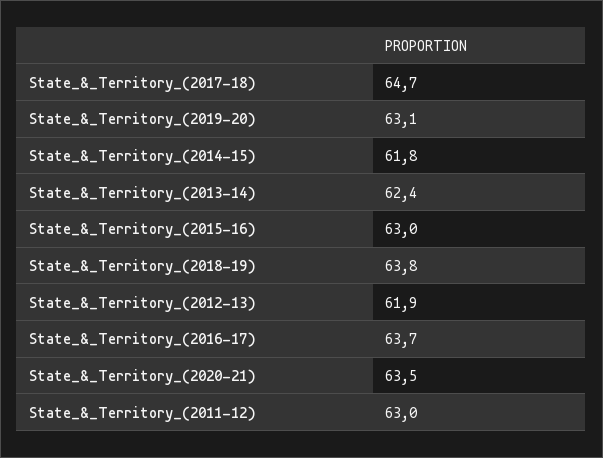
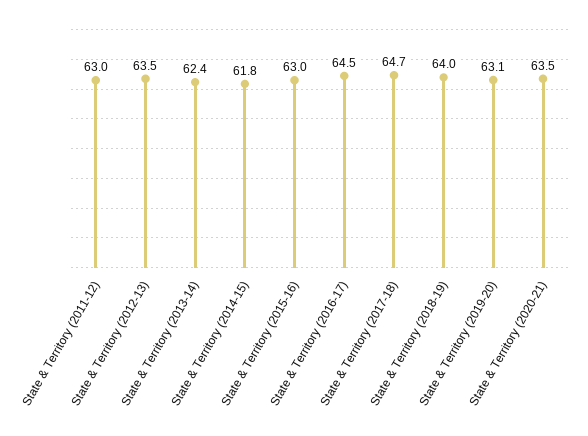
  {
    "State_&_Territory_(2017-18)": 64.7,
    "State_&_Territory_(2019-20)": 63.1,
    "State_&_Territory_(2014-15)": 61.8,
    "State_&_Territory_(2013-14)": 62.4,
    "State_&_Territory_(2015-16)": 63,
-   "State_&_Territory_(2018-19)": 63.8,
+   "State_&_Territory_(2018-19)": 64,
-   "State_&_Territory_(2012-13)": 61.9,
+   "State_&_Territory_(2012-13)": 63.5,
-   "State_&_Territory_(2016-17)": 63.7,
+   "State_&_Territory_(2016-17)": 64.5,
    "State_&_Territory_(2020-21)": 63.5,
    "State_&_Territory_(2011-12)": 63
  }

